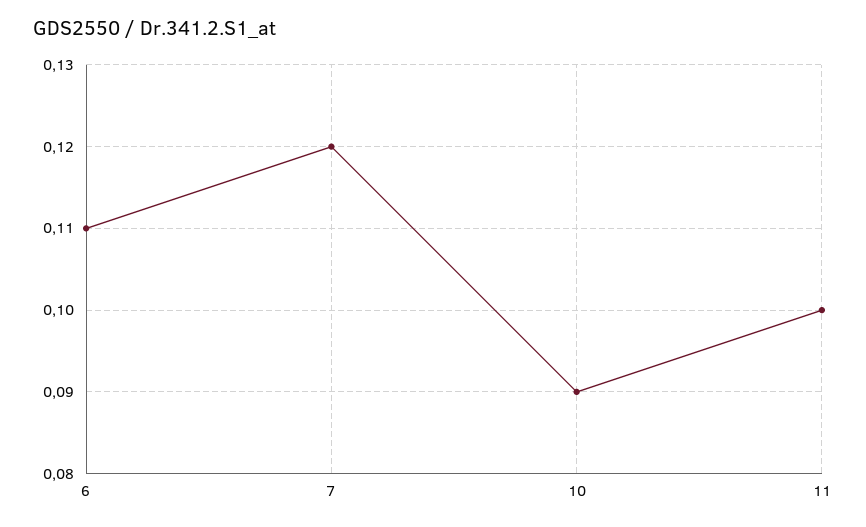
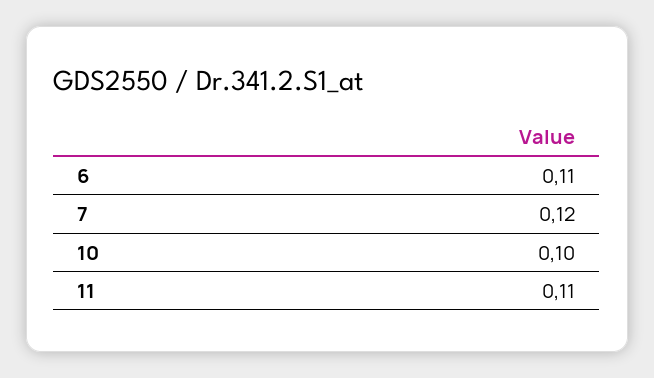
  {
    "6": 0.11,
    "7": 0.12,
-   "10": 0.09,
+   "10": 0.1,
-   "11": 0.1
+   "11": 0.11
  }

